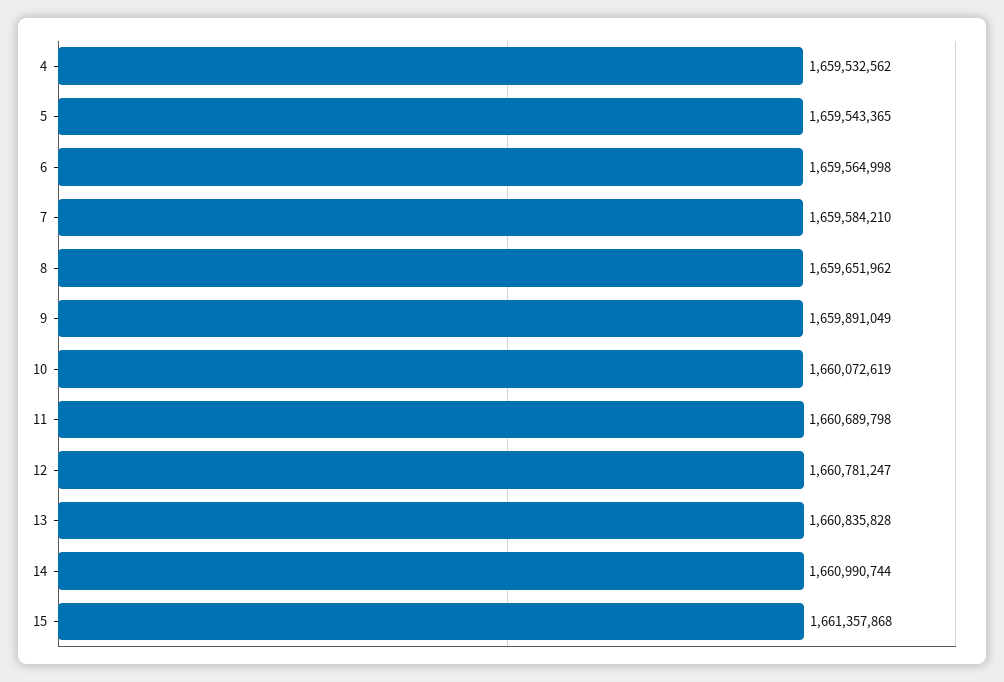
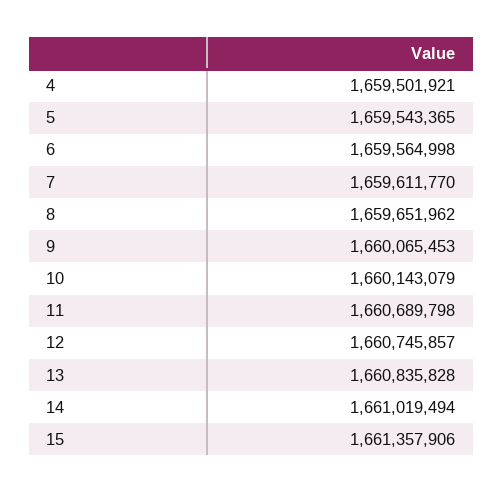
  {
-   "4": 1659532562,
+   "4": 1659501921,
    "5": 1659543365,
    "6": 1659564998,
-   "7": 1659584210,
+   "7": 1659611770,
    "8": 1659651962,
-   "9": 1659891049,
+   "9": 1660065453,
-   "10": 1660072619,
+   "10": 1660143079,
    "11": 1660689798,
-   "12": 1660781247,
+   "12": 1660745857,
    "13": 1660835828,
-   "14": 1660990744,
+   "14": 1661019494,
-   "15": 1661357868
+   "15": 1661357906
  }

